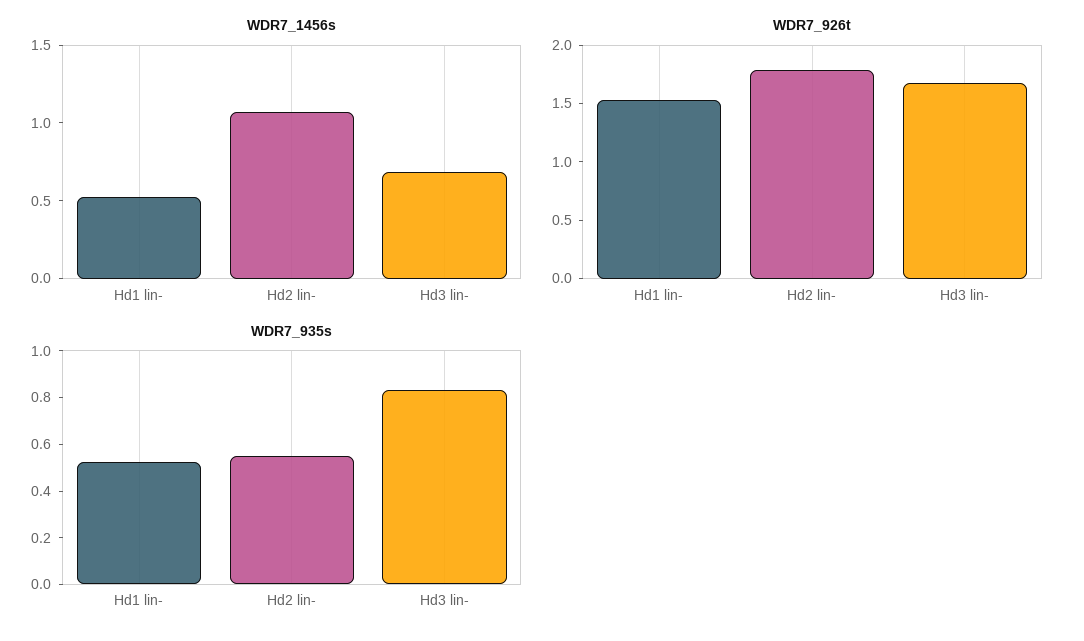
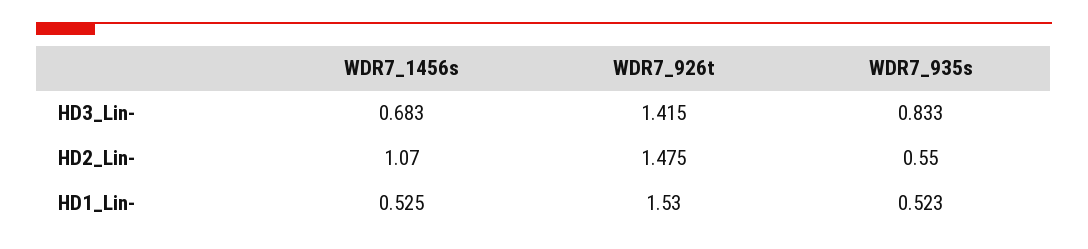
  {
    "WDR7_1456s": {
      "Hd1 lin-": 0.525,
      "Hd2 lin-": 1.07,
      "Hd3 lin-": 0.683
    },
    "WDR7_926t": {
      "Hd1 lin-": 1.53,
-     "Hd2 lin-": 1.8,
+     "Hd2 lin-": 1.475,
-     "Hd3 lin-": 1.7
+     "Hd3 lin-": 1.415
    },
    "WDR7_935s": {
      "Hd1 lin-": 0.523,
      "Hd2 lin-": 0.55,
      "Hd3 lin-": 0.833
    }
  }

